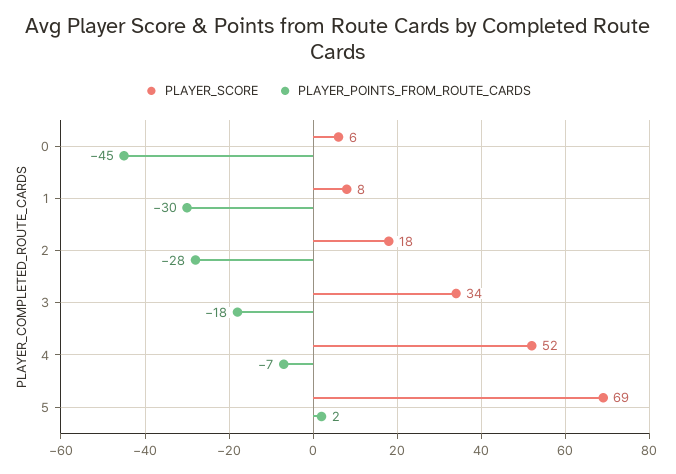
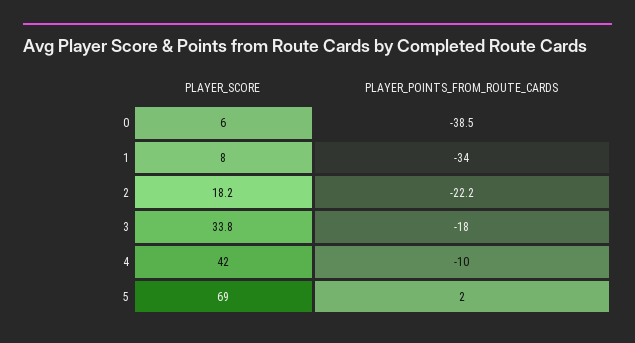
  {
    "PLAYER_SCORE": {
      "0": 6,
      "1": 8,
      "2": 18.2,
      "3": 33.8,
-     "4": 52,
+     "4": 42,
      "5": 69
    },
    "PLAYER_POINTS_FROM_ROUTE_CARDS": {
-     "0": -45,
+     "0": -38.5,
-     "1": -30,
+     "1": -34,
-     "2": -28,
+     "2": -22.2,
      "3": -18,
-     "4": -7,
+     "4": -10,
      "5": 2
    }
  }

